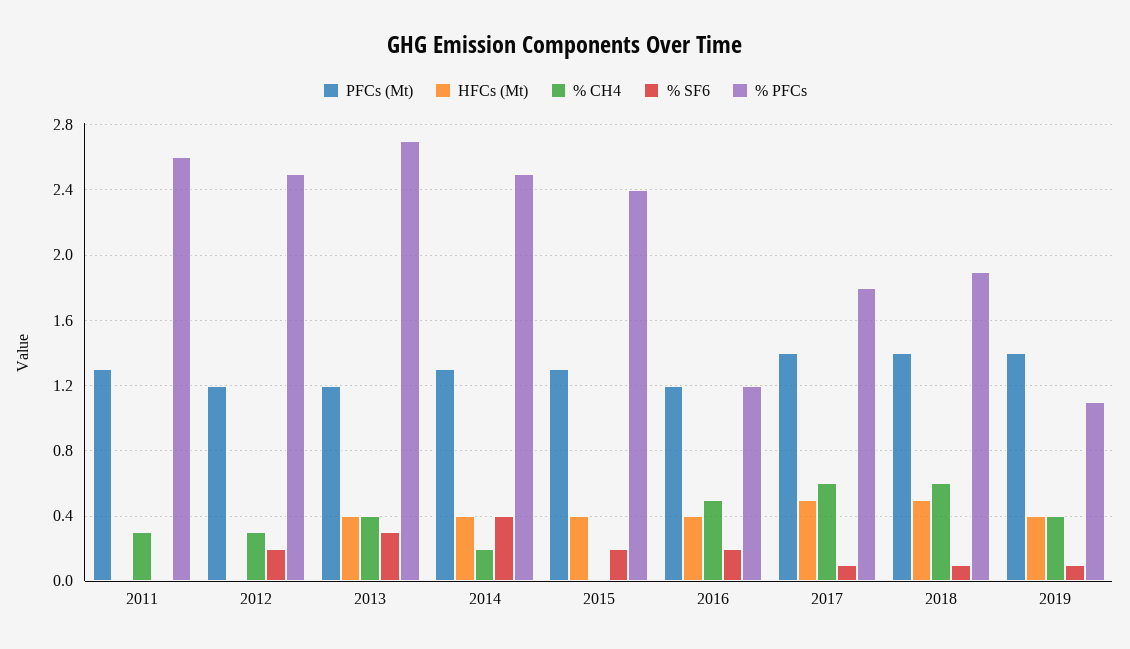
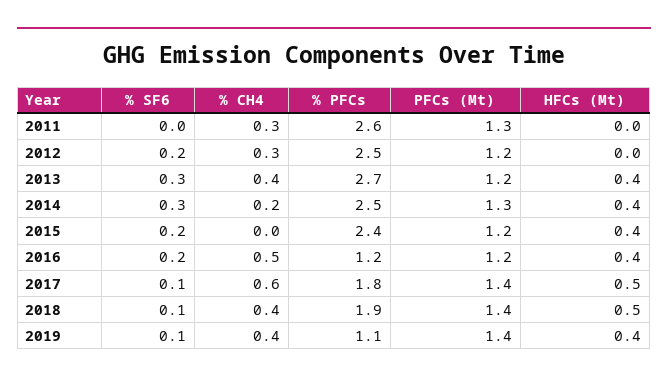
  {
    "PFCs (Mt)": {
      "2011": 1.3,
      "2012": 1.2,
      "2013": 1.2,
      "2014": 1.3,
-     "2015": 1.3,
+     "2015": 1.2,
      "2016": 1.2,
      "2017": 1.4,
      "2018": 1.4,
      "2019": 1.4
    },
    "HFCs (Mt)": {
      "2011": 0,
      "2012": 0,
      "2013": 0.4,
      "2014": 0.4,
      "2015": 0.4,
      "2016": 0.4,
      "2017": 0.5,
      "2018": 0.5,
      "2019": 0.4
    },
    "% CH4": {
      "2011": 0.3,
      "2012": 0.3,
      "2013": 0.4,
      "2014": 0.2,
      "2015": 0,
      "2016": 0.5,
      "2017": 0.6,
-     "2018": 0.6,
+     "2018": 0.4,
      "2019": 0.4
    },
    "% SF6": {
      "2011": 0,
      "2012": 0.2,
      "2013": 0.3,
-     "2014": 0.4,
+     "2014": 0.3,
      "2015": 0.2,
      "2016": 0.2,
      "2017": 0.1,
      "2018": 0.1,
      "2019": 0.1
    },
    "% PFCs": {
      "2011": 2.6,
      "2012": 2.5,
      "2013": 2.7,
      "2014": 2.5,
      "2015": 2.4,
      "2016": 1.2,
      "2017": 1.8,
      "2018": 1.9,
      "2019": 1.1
    }
  }

